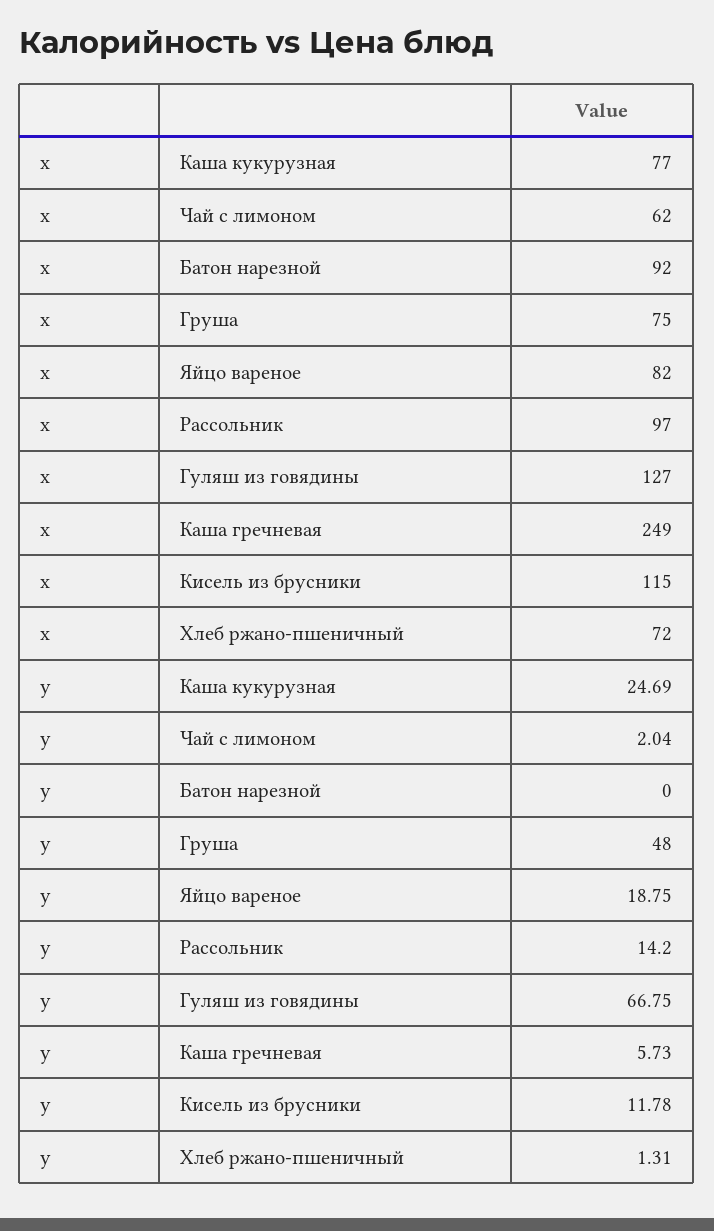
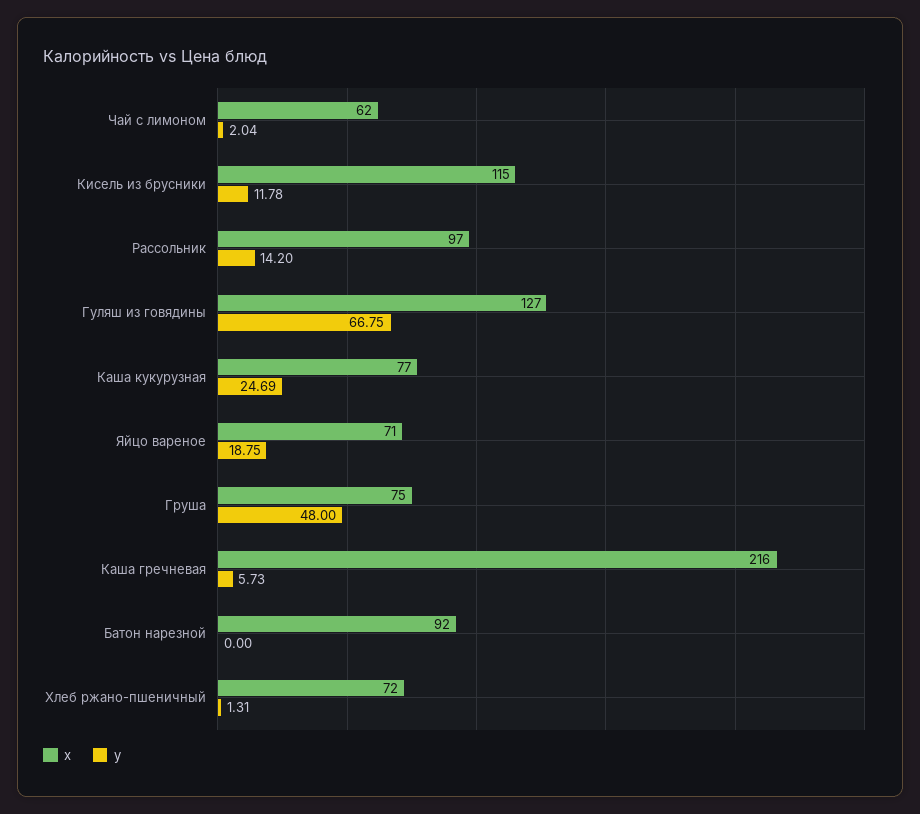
  {
    "x": {
      "Каша кукурузная": 77,
      "Чай с лимоном": 62,
      "Батон нарезной": 92,
      "Груша": 75,
-     "Яйцо вареное": 82,
+     "Яйцо вареное": 71,
      "Рассольник": 97,
      "Гуляш из говядины": 127,
-     "Каша гречневая": 249,
+     "Каша гречневая": 216,
      "Кисель из брусники": 115,
      "Хлеб ржано-пшеничный": 72
    },
    "y": {
      "Каша кукурузная": 24.69,
      "Чай с лимоном": 2.04,
      "Батон нарезной": 0,
      "Груша": 48,
      "Яйцо вареное": 18.75,
      "Рассольник": 14.2,
      "Гуляш из говядины": 66.75,
      "Каша гречневая": 5.73,
      "Кисель из брусники": 11.78,
      "Хлеб ржано-пшеничный": 1.31
    }
  }

